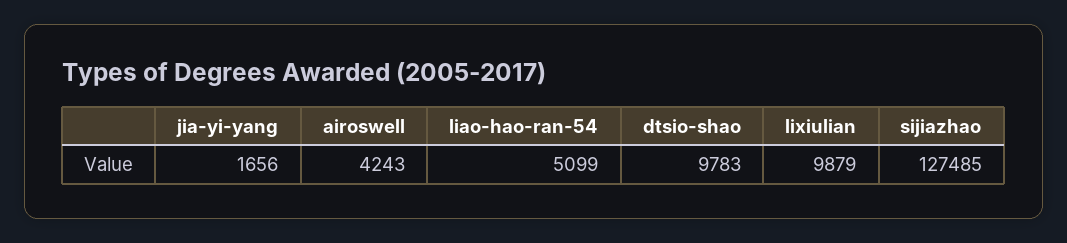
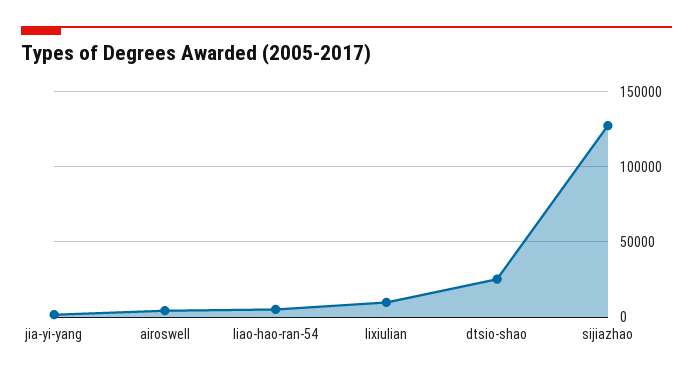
  {
    "jia-yi-yang": 1656,
    "airoswell": 4243,
    "liao-hao-ran-54": 5099,
-   "dtsio-shao": 9783,
+   "dtsio-shao": 25000,
    "lixiulian": 9879,
    "sijiazhao": 127485
  }

